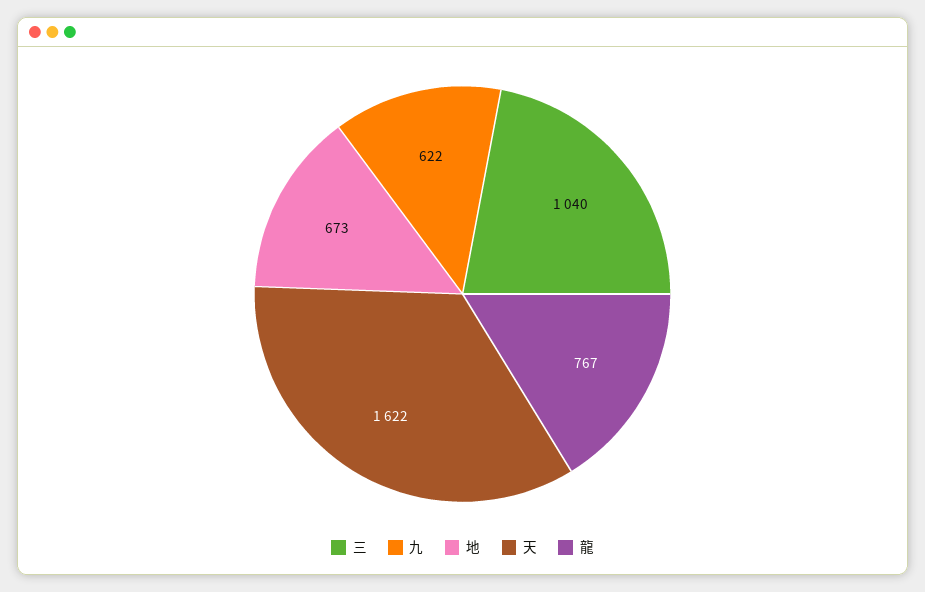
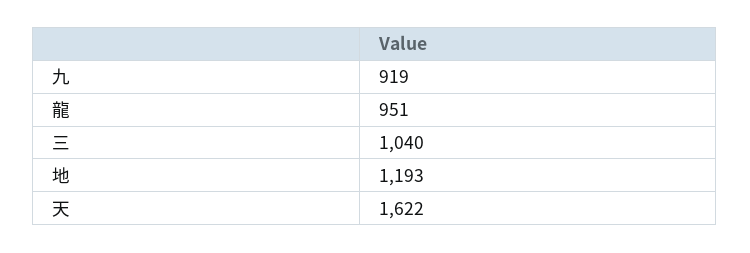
  {
    "三": 1040,
-   "九": 622,
+   "九": 919,
-   "地": 673,
+   "地": 1193,
    "天": 1622,
-   "龍": 767
+   "龍": 951
  }

